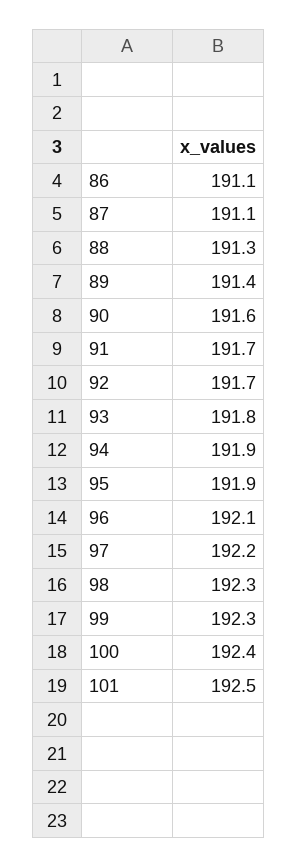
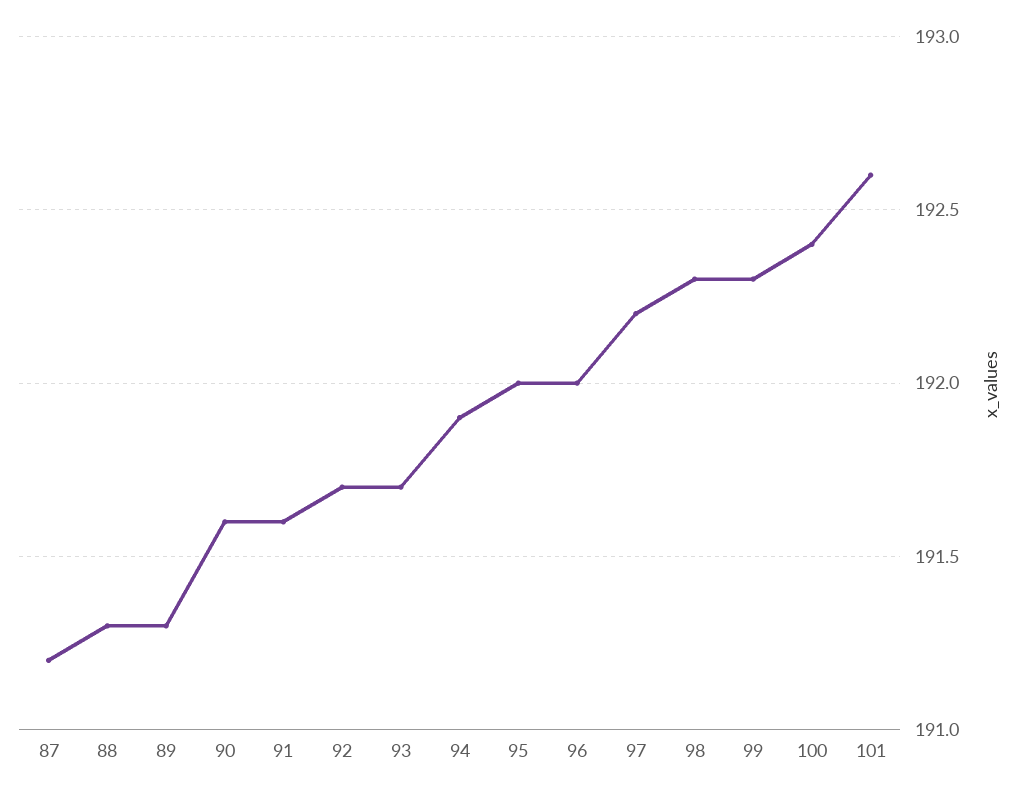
  {
-   "86": 191.1,
-   "87": 191.1,
+   "87": 191.2,
    "88": 191.3,
-   "89": 191.4,
+   "89": 191.3,
    "90": 191.6,
-   "91": 191.7,
+   "91": 191.6,
    "92": 191.7,
-   "93": 191.8,
+   "93": 191.7,
    "94": 191.9,
-   "95": 191.9,
+   "95": 192,
-   "96": 192.1,
+   "96": 192,
    "97": 192.2,
    "98": 192.3,
    "99": 192.3,
    "100": 192.4,
-   "101": 192.5
+   "101": 192.6
  }

